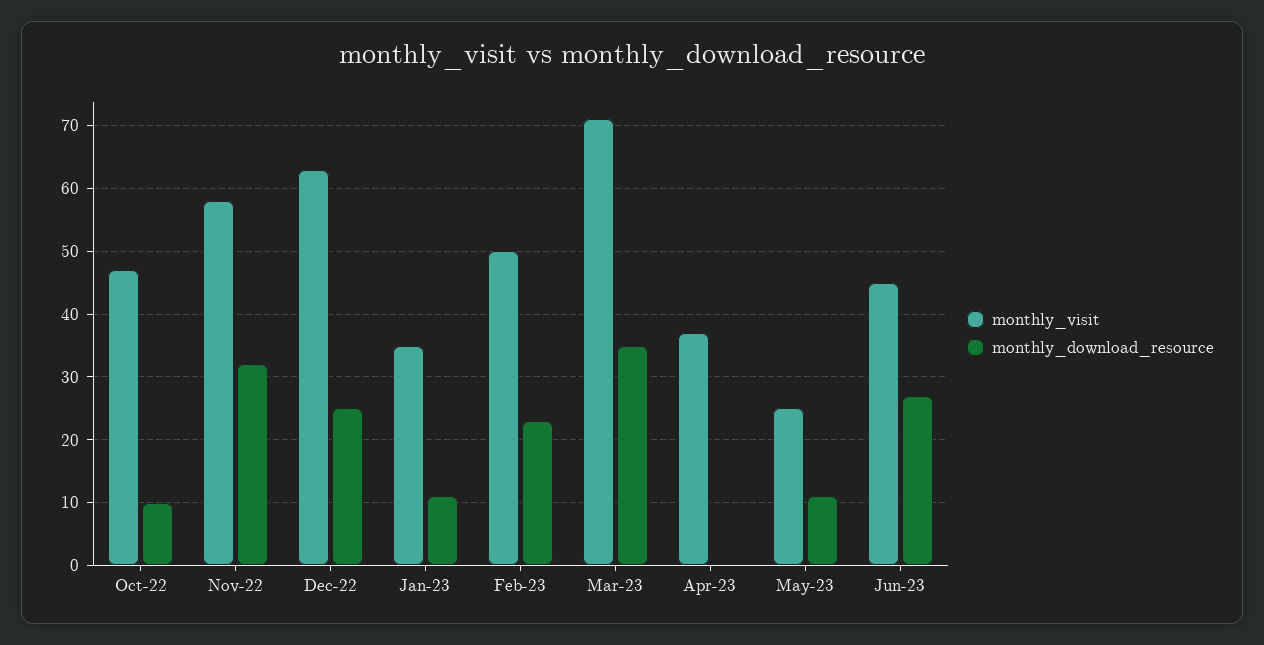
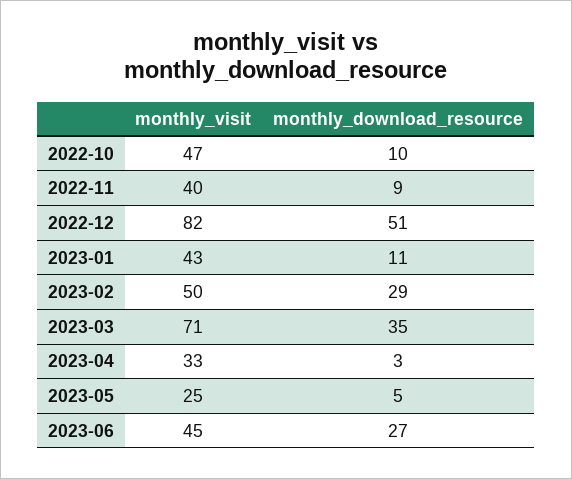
  {
    "monthly_visit": {
      "Oct-22": 47,
-     "Nov-22": 58,
+     "Nov-22": 40,
-     "Dec-22": 63,
+     "Dec-22": 82,
-     "Jan-23": 35,
+     "Jan-23": 43,
      "Feb-23": 50,
      "Mar-23": 71,
-     "Apr-23": 37,
+     "Apr-23": 33,
      "May-23": 25,
      "Jun-23": 45
    },
    "monthly_download_resource": {
      "Oct-22": 10,
-     "Nov-22": 32,
+     "Nov-22": 9,
-     "Dec-22": 25,
+     "Dec-22": 51,
      "Jan-23": 11,
-     "Feb-23": 23,
+     "Feb-23": 29,
      "Mar-23": 35,
-     "Apr-23": 0,
+     "Apr-23": 3,
-     "May-23": 11,
+     "May-23": 5,
      "Jun-23": 27
    }
  }

